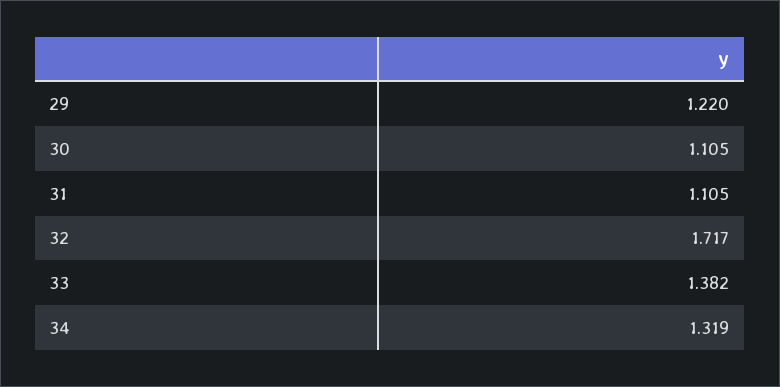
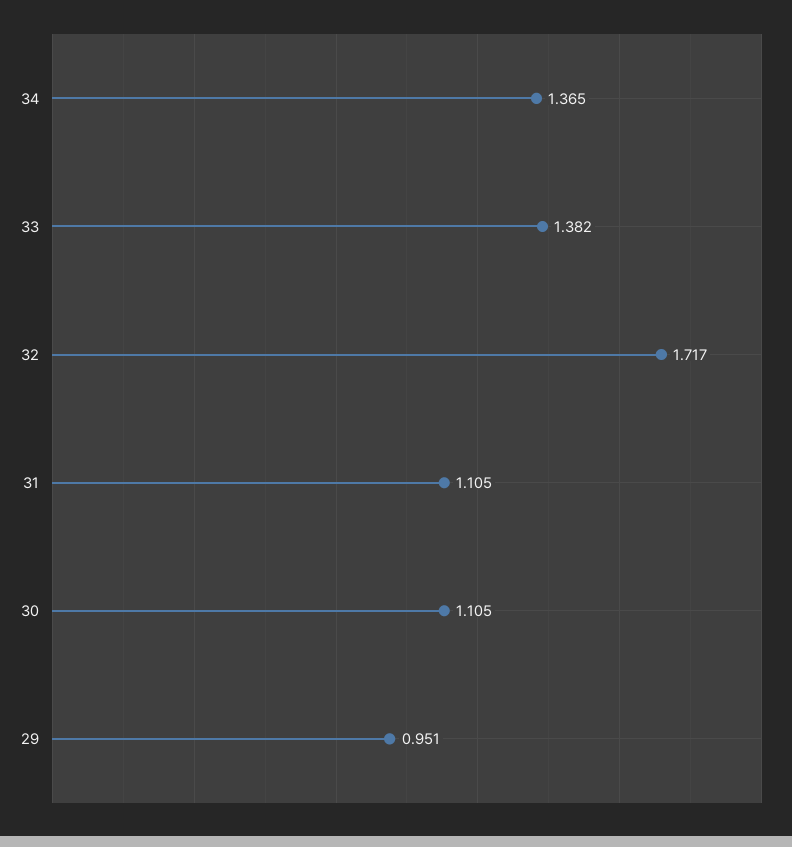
  {
-   "29": 1.22,
+   "29": 0.951,
    "30": 1.105,
    "31": 1.105,
    "32": 1.717,
    "33": 1.382,
-   "34": 1.319
+   "34": 1.365
  }

